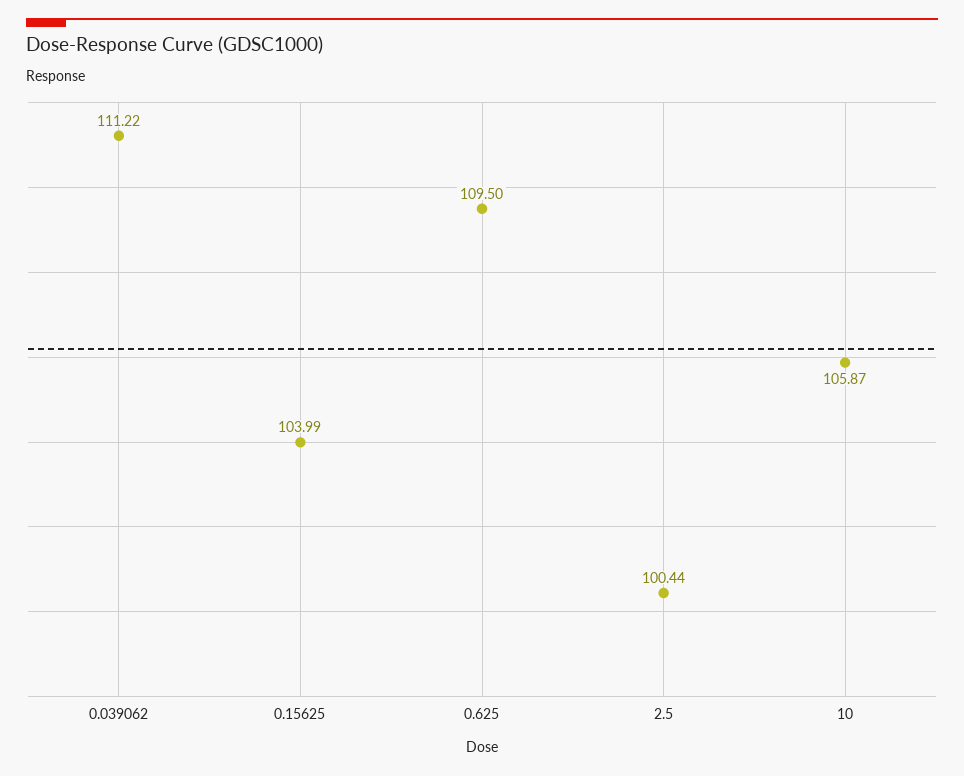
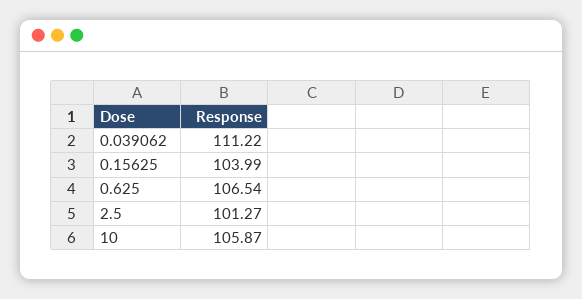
  {
    "0.039062": 111.22,
    "0.15625": 103.99,
-   "0.625": 109.5,
+   "0.625": 106.54,
-   "2.5": 100.44,
+   "2.5": 101.27,
    "10": 105.87
  }

